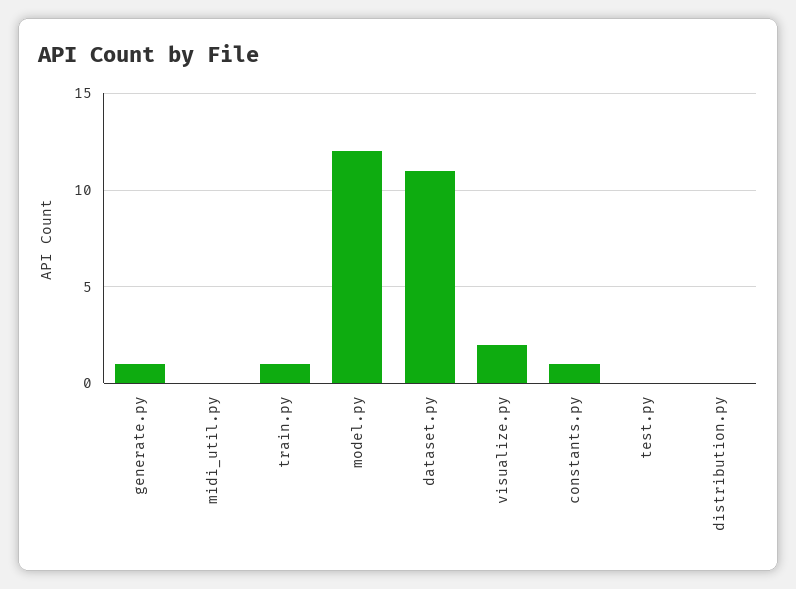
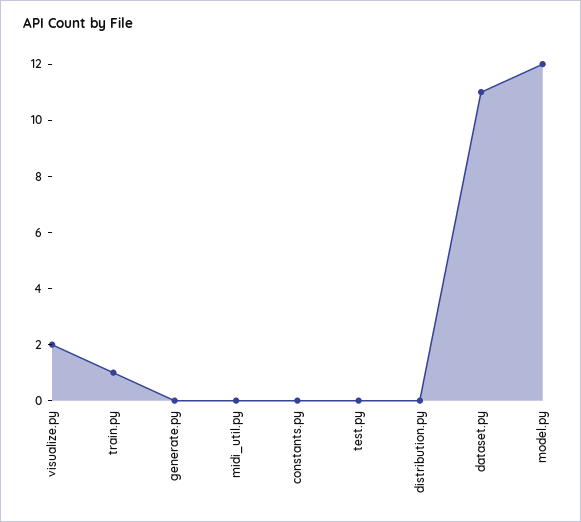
  {
-   "generate.py": 1,
+   "generate.py": 0,
    "midi_util.py": 0,
    "train.py": 1,
    "model.py": 12,
    "dataset.py": 11,
    "visualize.py": 2,
-   "constants.py": 1,
+   "constants.py": 0,
    "test.py": 0,
    "distribution.py": 0
  }

